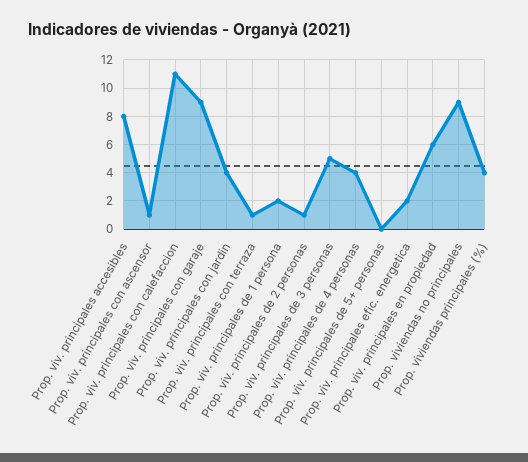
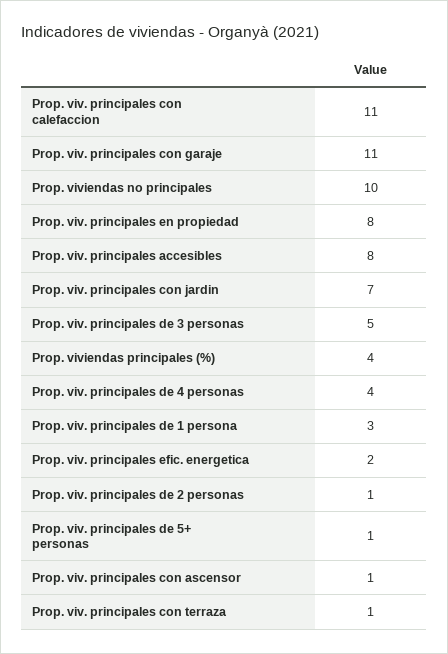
  {
    "Prop. viv. principales accesibles": 8,
    "Prop. viv. principales con ascensor": 1,
    "Prop. viv. principales con calefaccion": 11,
-   "Prop. viv. principales con garaje": 9,
+   "Prop. viv. principales con garaje": 11,
-   "Prop. viv. principales con jardin": 4,
+   "Prop. viv. principales con jardin": 7,
    "Prop. viv. principales con terraza": 1,
-   "Prop. viv. principales de 1 persona": 2,
+   "Prop. viv. principales de 1 persona": 3,
    "Prop. viv. principales de 2 personas": 1,
    "Prop. viv. principales de 3 personas": 5,
    "Prop. viv. principales de 4 personas": 4,
-   "Prop. viv. principales de 5+ personas": 0,
+   "Prop. viv. principales de 5+ personas": 1,
    "Prop. viv. principales efic. energetica": 2,
-   "Prop. viv. principales en propiedad": 6,
+   "Prop. viv. principales en propiedad": 8,
-   "Prop. viviendas no principales": 9,
+   "Prop. viviendas no principales": 10,
    "Prop. viviendas principales (%)": 4
  }

